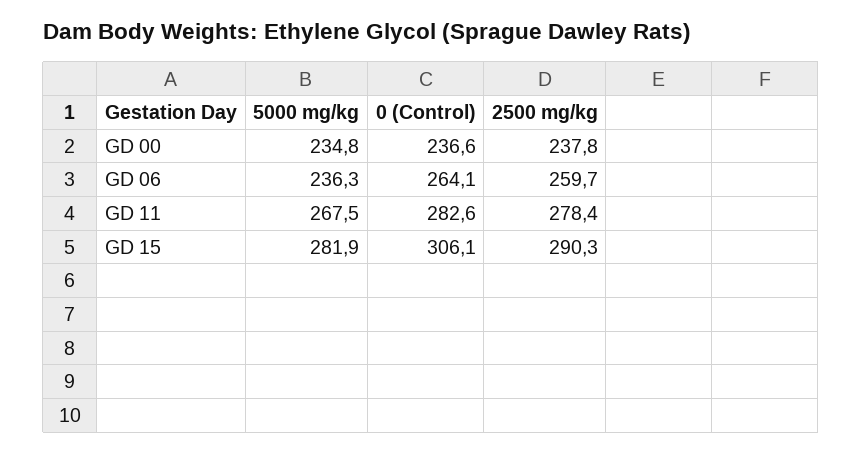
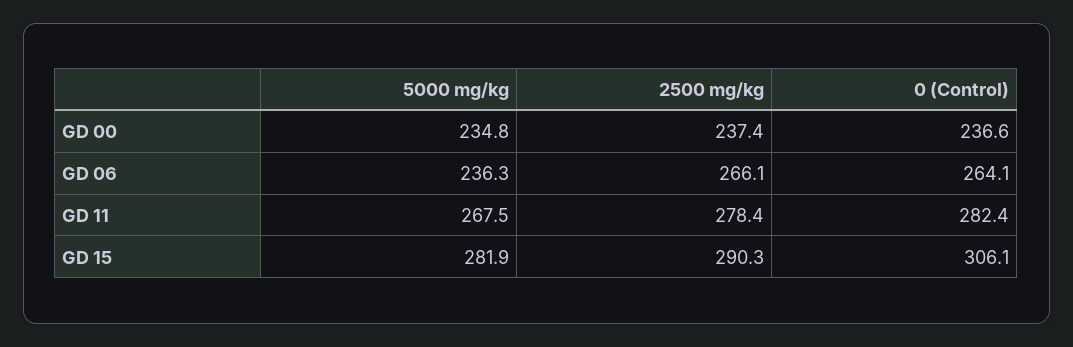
  {
    "5000 mg/kg": {
      "GD 00": 234.8,
      "GD 06": 236.3,
      "GD 11": 267.5,
      "GD 15": 281.9
    },
    "0 (Control)": {
      "GD 00": 236.6,
      "GD 06": 264.1,
-     "GD 11": 282.6,
+     "GD 11": 282.4,
      "GD 15": 306.1
    },
    "2500 mg/kg": {
-     "GD 00": 237.8,
+     "GD 00": 237.4,
-     "GD 06": 259.7,
+     "GD 06": 266.1,
      "GD 11": 278.4,
      "GD 15": 290.3
    }
  }

